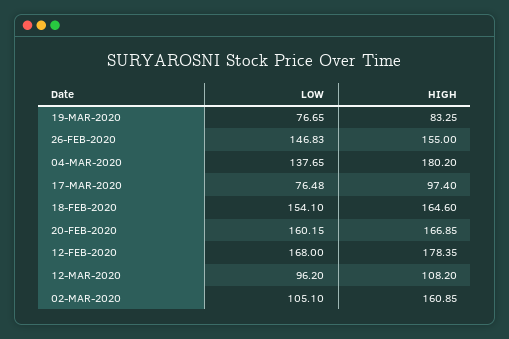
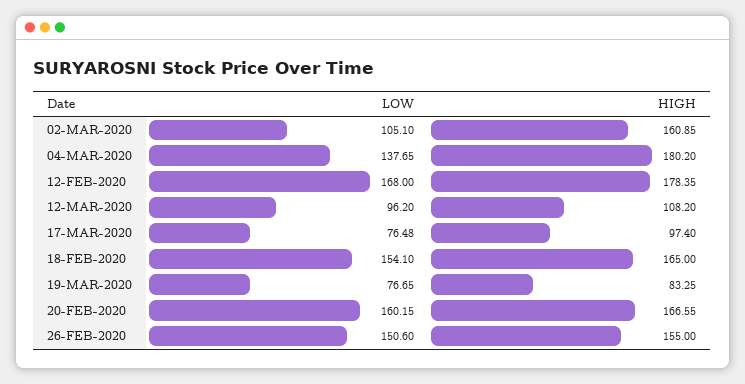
  {
    "LOW": {
      "19-MAR-2020": 76.65,
-     "26-FEB-2020": 146.83,
+     "26-FEB-2020": 150.6,
      "04-MAR-2020": 137.65,
      "17-MAR-2020": 76.48,
      "18-FEB-2020": 154.1,
      "20-FEB-2020": 160.15,
      "12-FEB-2020": 168,
      "12-MAR-2020": 96.2,
      "02-MAR-2020": 105.1
    },
    "HIGH": {
      "19-MAR-2020": 83.25,
      "26-FEB-2020": 155,
      "04-MAR-2020": 180.2,
      "17-MAR-2020": 97.4,
-     "18-FEB-2020": 164.6,
+     "18-FEB-2020": 165,
-     "20-FEB-2020": 166.85,
+     "20-FEB-2020": 166.55,
      "12-FEB-2020": 178.35,
      "12-MAR-2020": 108.2,
      "02-MAR-2020": 160.85
    }
  }

